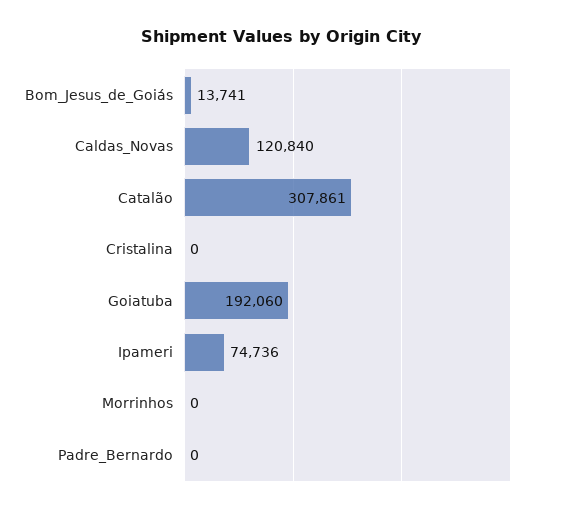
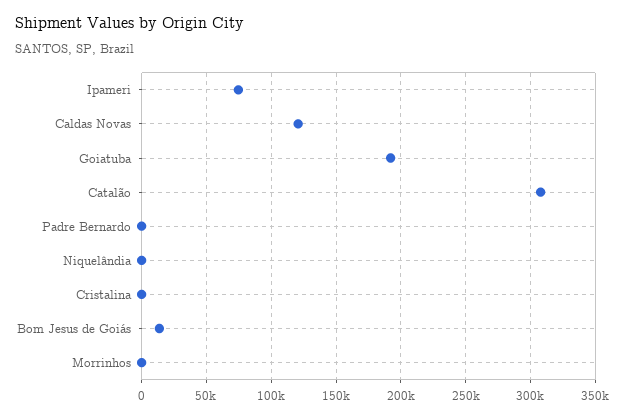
  {
    "Bom_Jesus_de_Goiás": 13741,
    "Caldas_Novas": 120840,
    "Catalão": 307861,
    "Cristalina": 0,
    "Goiatuba": 192060,
    "Ipameri": 74736,
    "Morrinhos": 0,
-   "Padre_Bernardo": 0
+   "Padre_Bernardo": 0,
+   "Niquelândia": 0
  }

